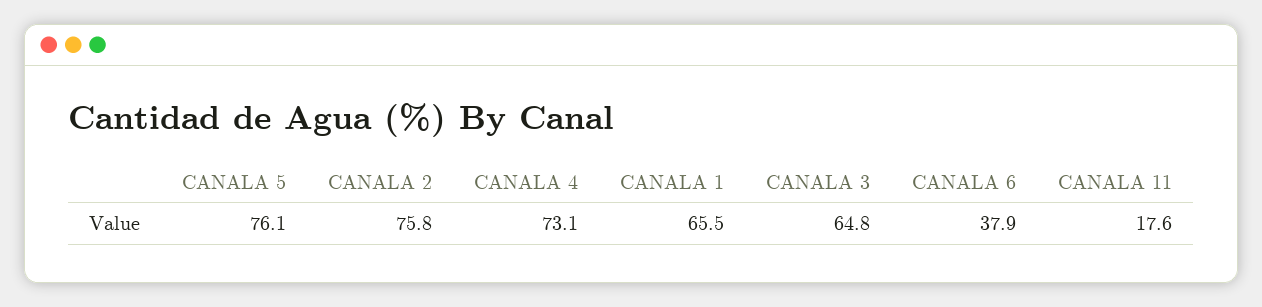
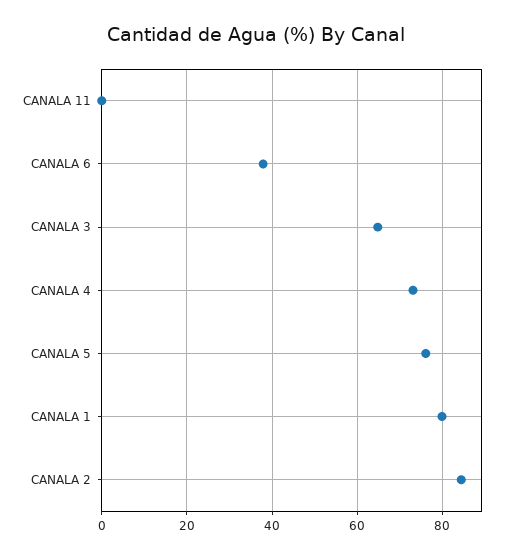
  {
    "CANALA 5": 76.1,
-   "CANALA 2": 75.8,
+   "CANALA 2": 84,
    "CANALA 4": 73.1,
-   "CANALA 1": 65.5,
+   "CANALA 1": 80,
    "CANALA 3": 64.8,
    "CANALA 6": 37.9,
-   "CANALA 11": 17.6
+   "CANALA 11": 0
  }

